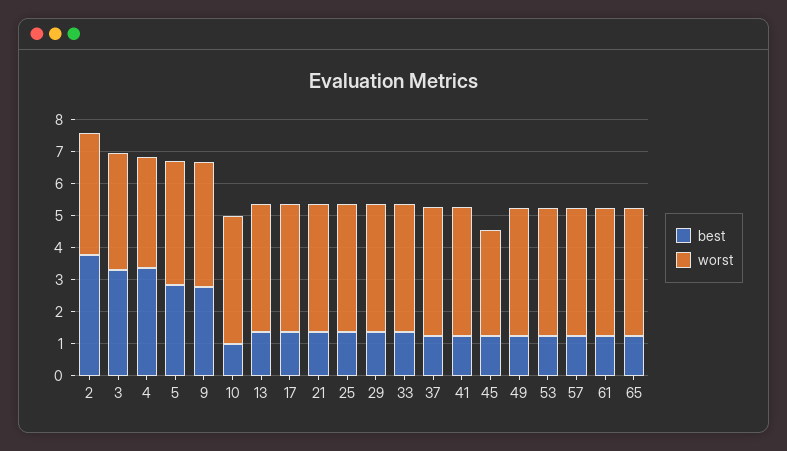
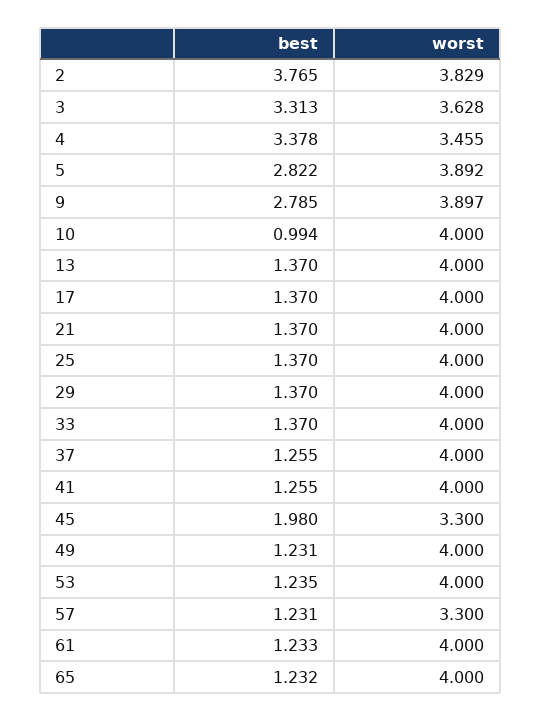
  {
    "best": {
      "2": 3.765,
      "3": 3.313,
      "4": 3.378,
      "5": 2.822,
      "9": 2.785,
      "10": 0.994,
      "13": 1.37,
      "17": 1.37,
      "21": 1.37,
      "25": 1.37,
      "29": 1.37,
      "33": 1.37,
      "37": 1.255,
      "41": 1.255,
-     "45": 1.25,
+     "45": 1.98,
      "49": 1.231,
      "53": 1.235,
      "57": 1.231,
      "61": 1.233,
      "65": 1.232
    },
    "worst": {
      "2": 3.829,
      "3": 3.628,
      "4": 3.455,
      "5": 3.892,
      "9": 3.897,
      "10": 4,
      "13": 4,
      "17": 4,
      "21": 4,
      "25": 4,
      "29": 4,
      "33": 4,
      "37": 4,
      "41": 4,
      "45": 3.3,
      "49": 4,
      "53": 4,
-     "57": 4,
+     "57": 3.3,
      "61": 4,
      "65": 4
    }
  }

